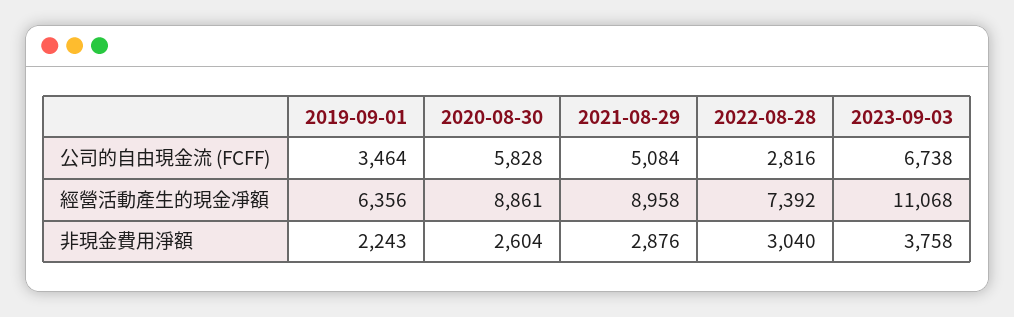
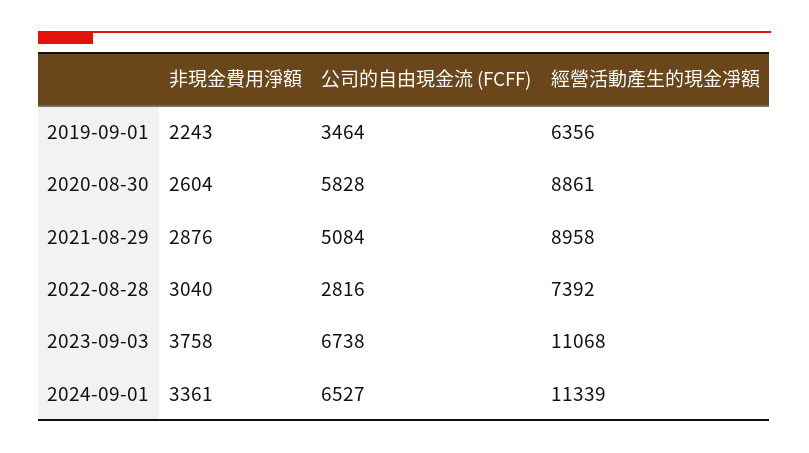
  {
    "2019-09-01": {
      "公司的自由現金流 (FCFF)": 3464,
      "經營活動產生的現金凈額": 6356,
      "非現金費用淨額": 2243
    },
    "2020-08-30": {
      "公司的自由現金流 (FCFF)": 5828,
      "經營活動產生的現金凈額": 8861,
      "非現金費用淨額": 2604
    },
    "2021-08-29": {
      "公司的自由現金流 (FCFF)": 5084,
      "經營活動產生的現金凈額": 8958,
      "非現金費用淨額": 2876
    },
    "2022-08-28": {
      "公司的自由現金流 (FCFF)": 2816,
      "經營活動產生的現金凈額": 7392,
      "非現金費用淨額": 3040
    },
    "2023-09-03": {
      "公司的自由現金流 (FCFF)": 6738,
      "經營活動產生的現金凈額": 11068,
      "非現金費用淨額": 3758
-   }
+   },
+   "2024-09-01": {
+     "非現金費用淨額": 3361,
+     "公司的自由現金流 (FCFF)": 6527,
+     "經營活動產生的現金凈額": 11339
+   }
  }

